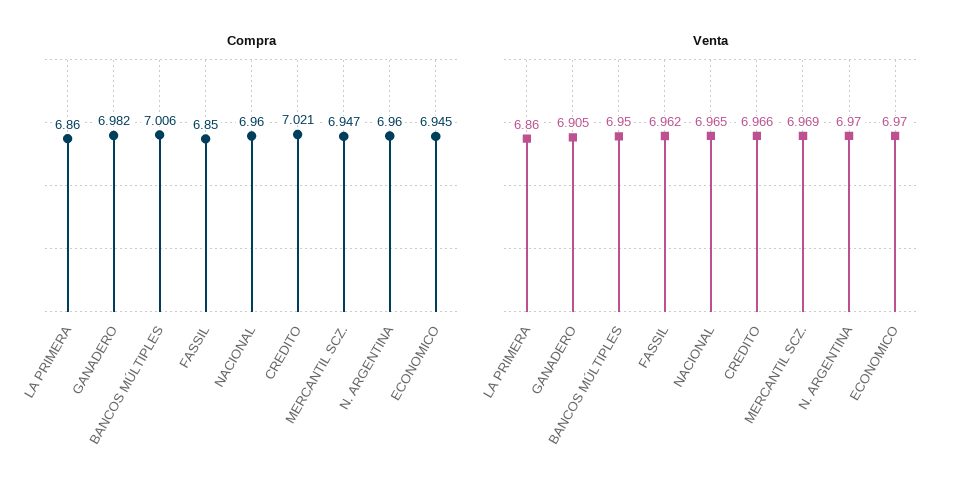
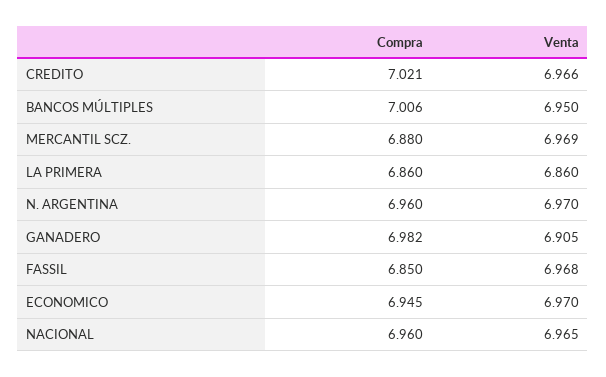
  {
    "Compra": {
      "LA PRIMERA": 6.86,
      "GANADERO": 6.982,
      "BANCOS MÚLTIPLES": 7.006,
      "FASSIL": 6.85,
      "NACIONAL": 6.96,
      "CREDITO": 7.021,
-     "MERCANTIL SCZ.": 6.947,
+     "MERCANTIL SCZ.": 6.88,
      "N. ARGENTINA": 6.96,
      "ECONOMICO": 6.945
    },
    "Venta": {
      "LA PRIMERA": 6.86,
      "GANADERO": 6.905,
      "BANCOS MÚLTIPLES": 6.95,
-     "FASSIL": 6.962,
+     "FASSIL": 6.968,
      "NACIONAL": 6.965,
      "CREDITO": 6.966,
      "MERCANTIL SCZ.": 6.969,
      "N. ARGENTINA": 6.97,
      "ECONOMICO": 6.97
    }
  }

